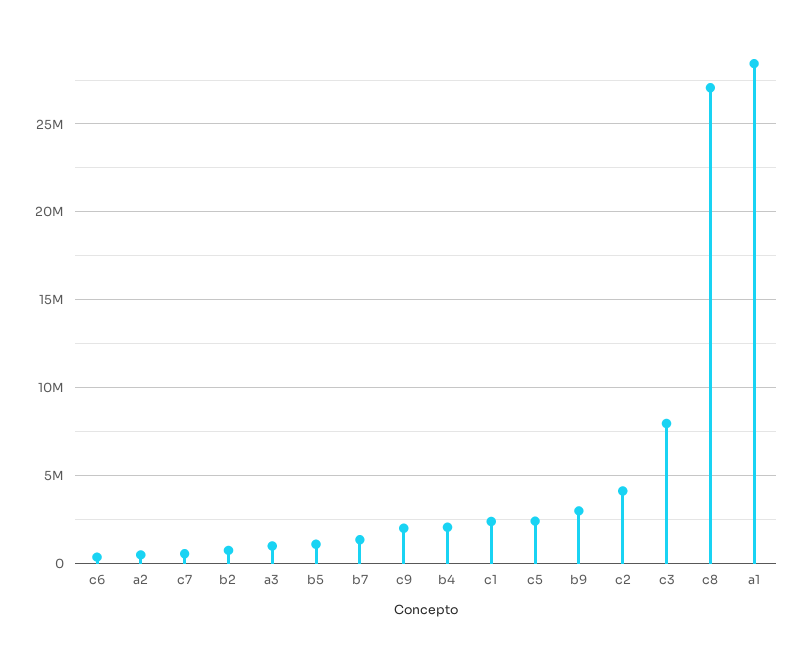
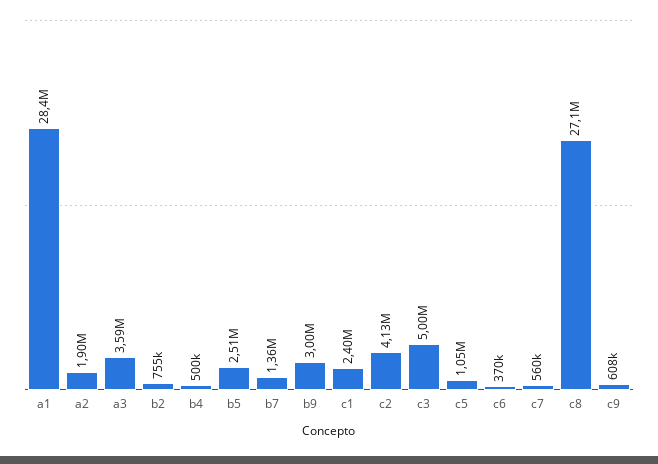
  {
    "c6": 370000,
-   "a2": 500000,
+   "a2": 1900000,
    "c7": 560000,
    "b2": 755000,
-   "a3": 1000000,
+   "a3": 3590000,
-   "b5": 1000000,
+   "b5": 2510000,
    "b7": 1360000,
-   "c9": 2000000,
+   "c9": 608000,
-   "b4": 2000000,
+   "b4": 500000,
    "c1": 2400000,
-   "c5": 2500000,
+   "c5": 1050000,
    "b9": 3000000,
    "c2": 4130000,
-   "c3": 8000000,
+   "c3": 5000000,
    "c8": 27100000,
    "a1": 28400000
  }

